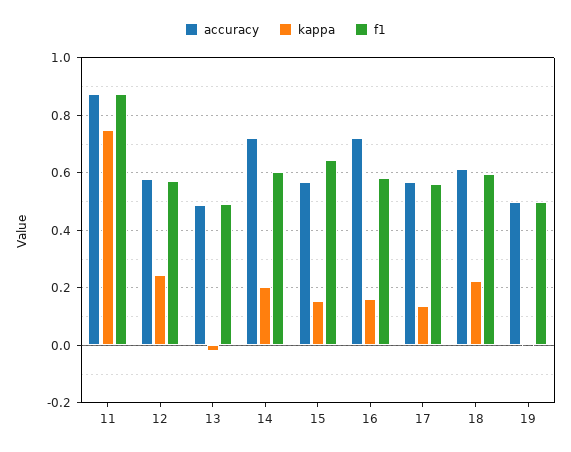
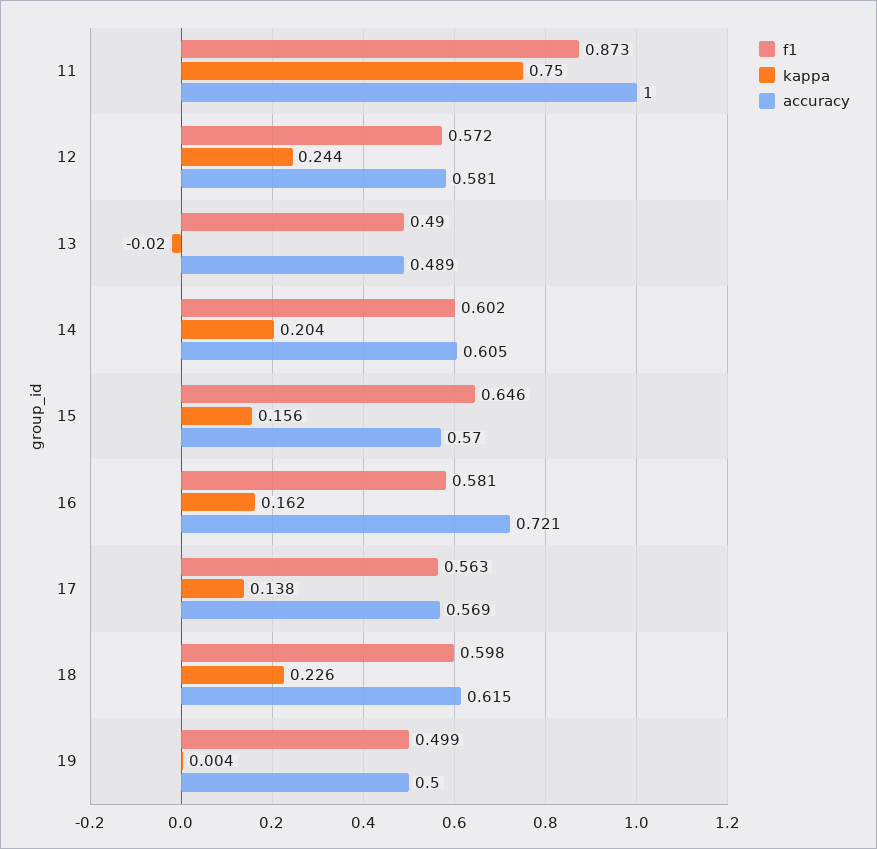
  {
    "accuracy": {
-     "11": 0.875,
+     "11": 1,
      "12": 0.581,
      "13": 0.489,
-     "14": 0.725,
+     "14": 0.605,
      "15": 0.57,
      "16": 0.721,
      "17": 0.569,
      "18": 0.615,
      "19": 0.5
    },
    "kappa": {
      "11": 0.75,
      "12": 0.244,
      "13": -0.02,
      "14": 0.204,
      "15": 0.156,
      "16": 0.162,
      "17": 0.138,
      "18": 0.226,
      "19": 0.004
    },
    "f1": {
      "11": 0.873,
      "12": 0.572,
      "13": 0.49,
      "14": 0.602,
      "15": 0.646,
      "16": 0.581,
      "17": 0.563,
      "18": 0.598,
      "19": 0.499
    }
  }

